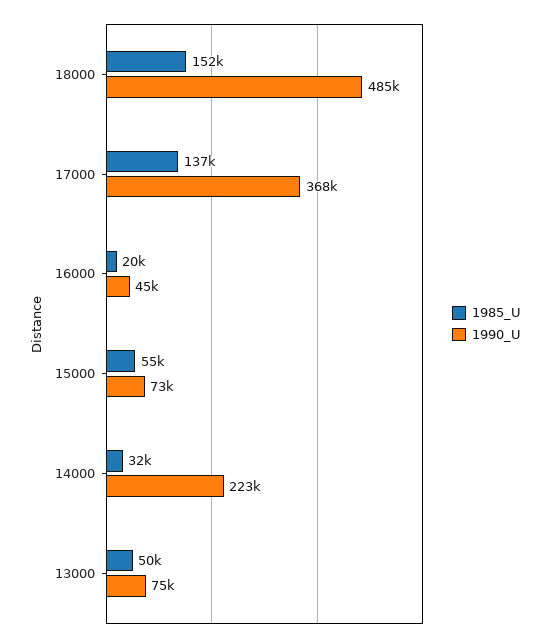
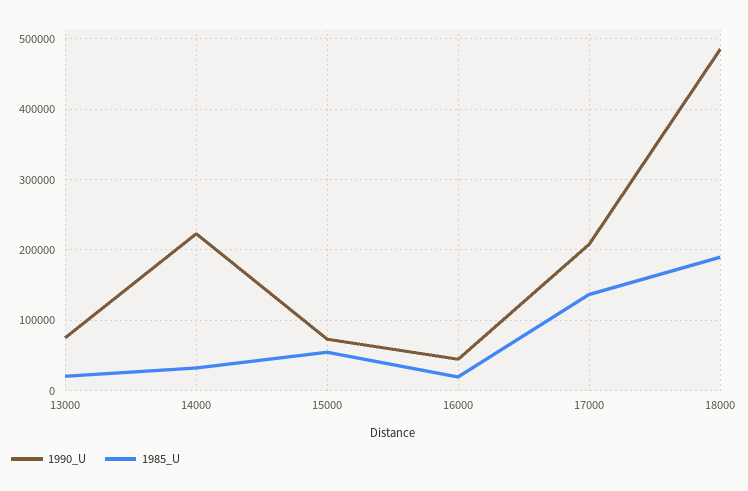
  {
    "1985_U": {
-     "18000": 152000,
+     "18000": 190000,
      "17000": 137000,
      "16000": 20000,
      "15000": 55000,
      "14000": 32000,
-     "13000": 50000
+     "13000": 20000
    },
    "1990_U": {
      "18000": 485000,
-     "17000": 368000,
+     "17000": 210000,
      "16000": 45000,
      "15000": 73000,
      "14000": 223000,
      "13000": 75000
    }
  }

